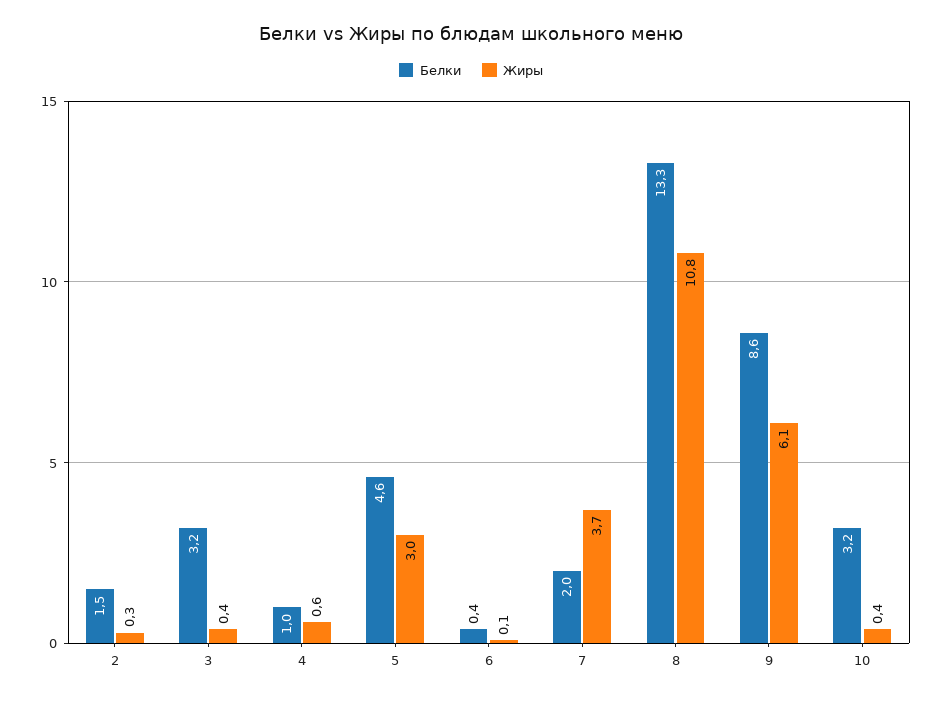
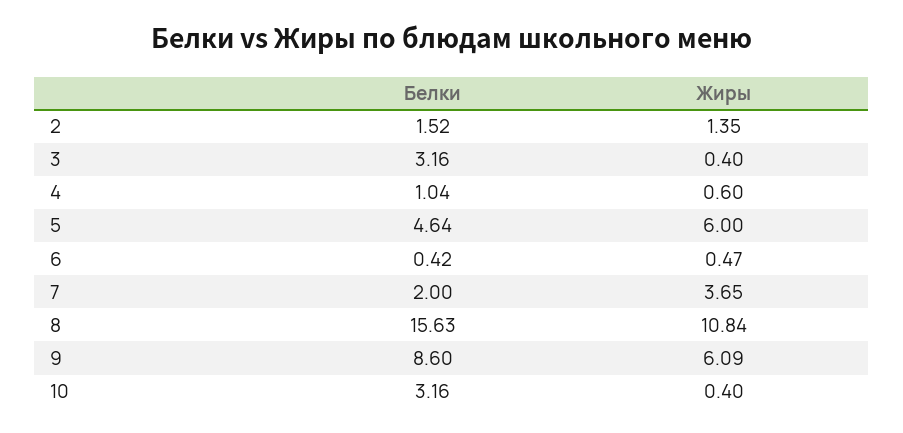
  {
    "Белки": {
      "2": 1.52,
      "3": 3.16,
      "4": 1.04,
      "5": 4.64,
      "6": 0.42,
      "7": 2,
-     "8": 13.3,
+     "8": 15.63,
      "9": 8.6,
      "10": 3.16
    },
    "Жиры": {
-     "2": 0.3,
+     "2": 1.35,
      "3": 0.4,
      "4": 0.6,
-     "5": 3,
+     "5": 6,
-     "6": 0.1,
+     "6": 0.47,
      "7": 3.65,
      "8": 10.84,
      "9": 6.09,
      "10": 0.4
    }
  }

